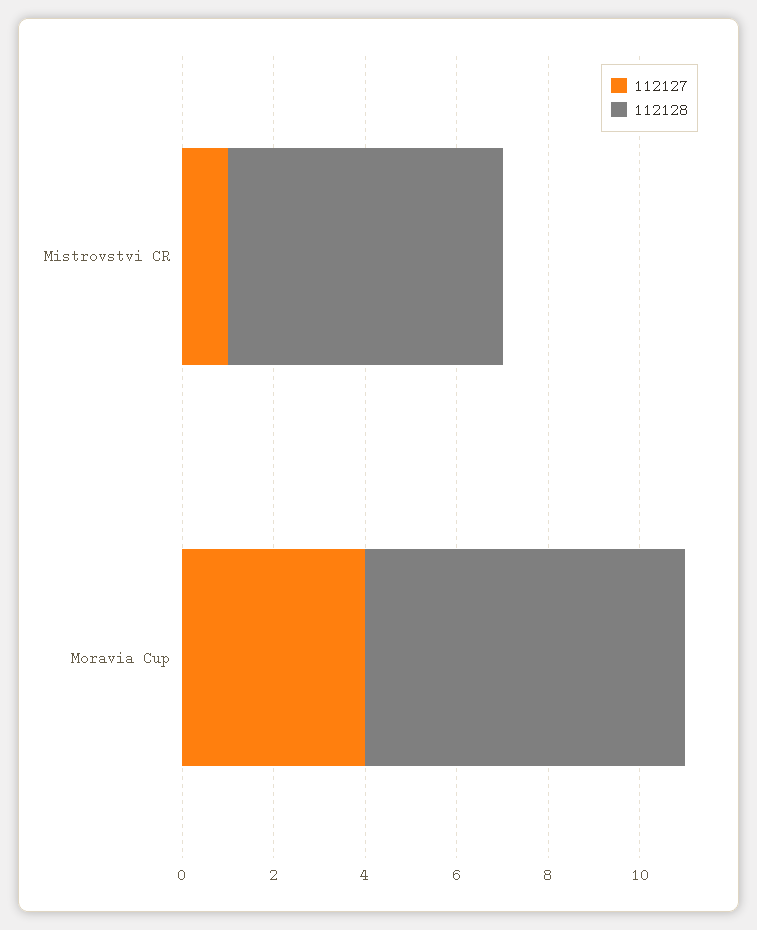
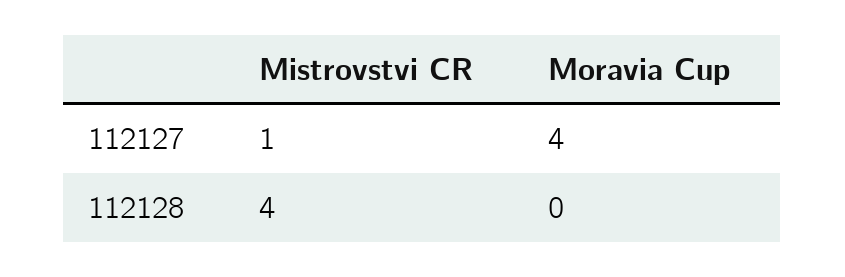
  {
    "112127": {
      "Mistrovstvi CR": 1,
      "Moravia Cup": 4
    },
    "112128": {
-     "Mistrovstvi CR": 6,
+     "Mistrovstvi CR": 4,
-     "Moravia Cup": 7
+     "Moravia Cup": 0
    }
  }

